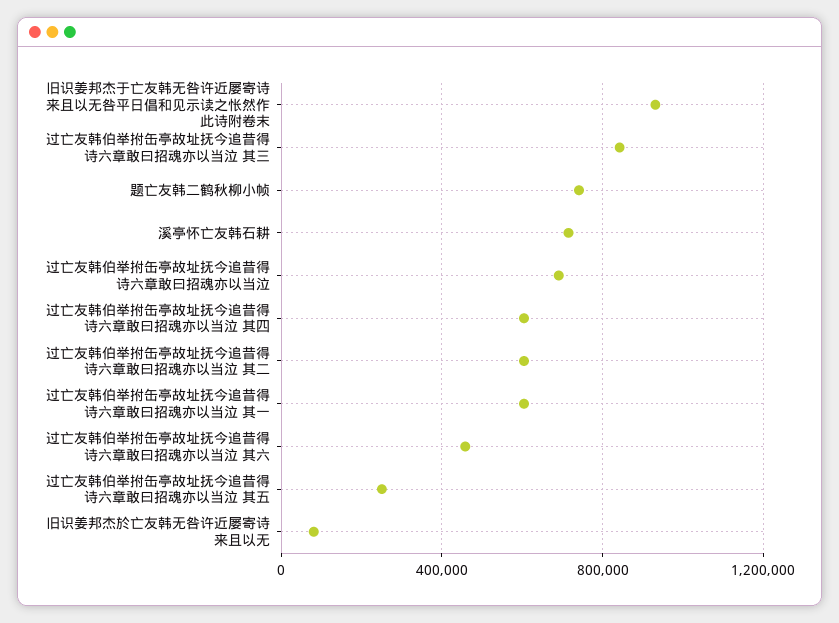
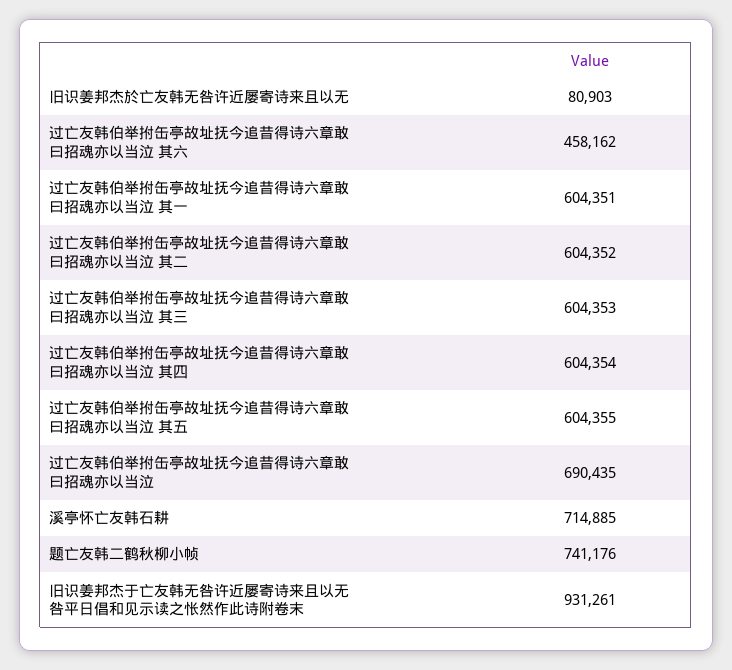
  {
    "旧识姜邦杰于亡友韩无咎许近屡寄诗来且以无咎平日倡和见示读之怅然作此诗附卷末": 931261,
-   "过亡友韩伯举拊缶亭故址抚今追昔得诗六章敢曰招魂亦以当泣 其三": 850000,
+   "过亡友韩伯举拊缶亭故址抚今追昔得诗六章敢曰招魂亦以当泣 其三": 604353,
    "题亡友韩二鹤秋柳小帧": 741176,
    "溪亭怀亡友韩石耕": 714885,
    "过亡友韩伯举拊缶亭故址抚今追昔得诗六章敢曰招魂亦以当泣": 690435,
    "过亡友韩伯举拊缶亭故址抚今追昔得诗六章敢曰招魂亦以当泣 其四": 604354,
    "过亡友韩伯举拊缶亭故址抚今追昔得诗六章敢曰招魂亦以当泣 其二": 604352,
    "过亡友韩伯举拊缶亭故址抚今追昔得诗六章敢曰招魂亦以当泣 其一": 604351,
    "过亡友韩伯举拊缶亭故址抚今追昔得诗六章敢曰招魂亦以当泣 其六": 458162,
-   "过亡友韩伯举拊缶亭故址抚今追昔得诗六章敢曰招魂亦以当泣 其五": 250000,
+   "过亡友韩伯举拊缶亭故址抚今追昔得诗六章敢曰招魂亦以当泣 其五": 604355,
    "旧识姜邦杰於亡友韩无咎许近屡寄诗来且以无": 80903
  }

